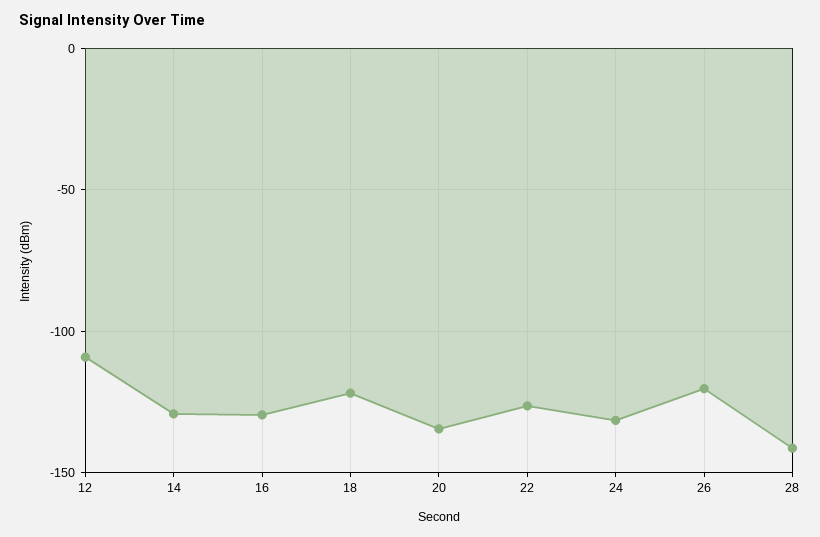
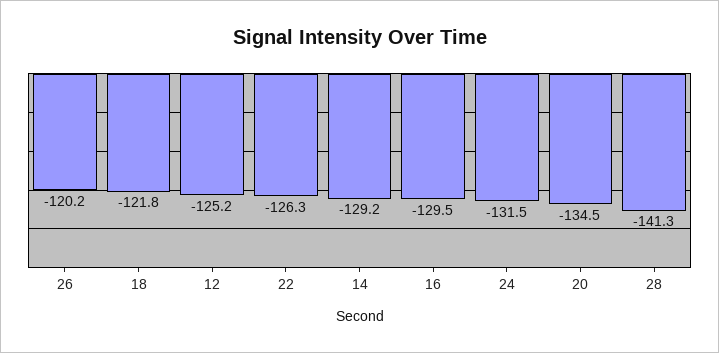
  {
-   "12": -110,
+   "12": -125.2,
    "14": -129.2,
    "16": -129.5,
    "18": -121.8,
    "20": -134.5,
    "22": -126.3,
    "24": -131.5,
    "26": -120.2,
    "28": -141.3
  }

